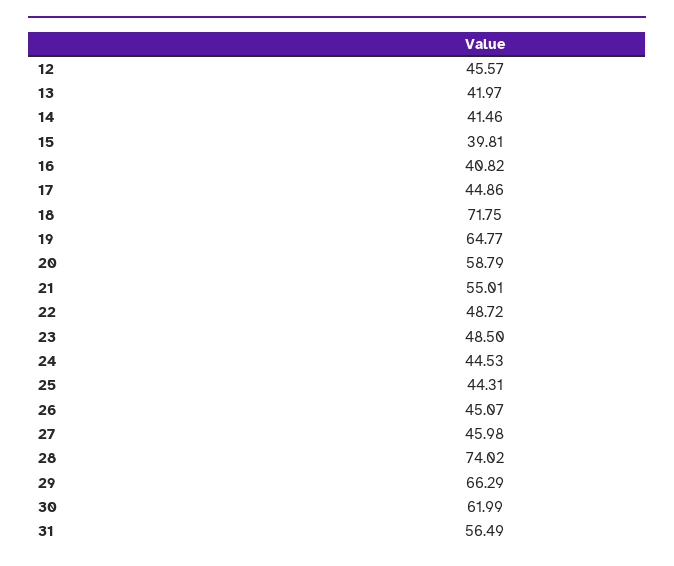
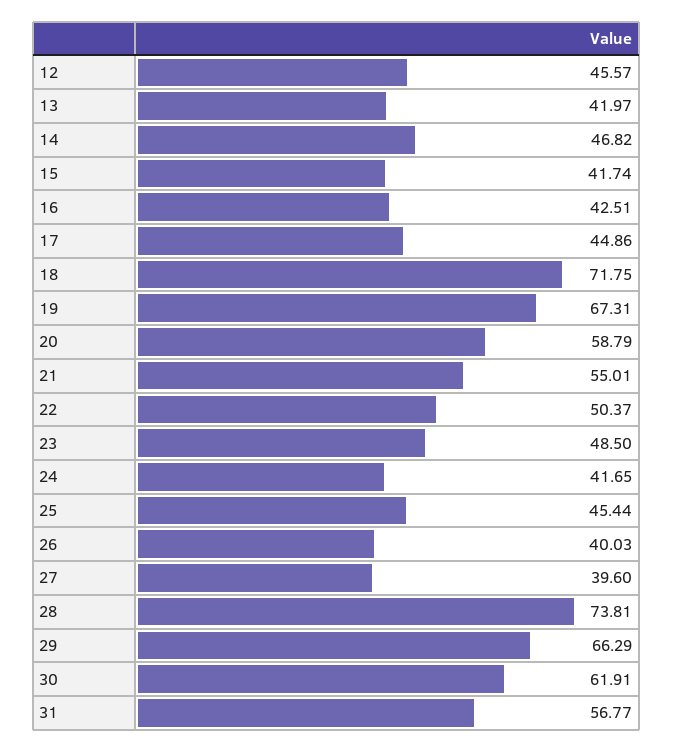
  {
    "12": 45.57,
    "13": 41.97,
-   "14": 41.46,
+   "14": 46.82,
-   "15": 39.81,
+   "15": 41.74,
-   "16": 40.82,
+   "16": 42.51,
    "17": 44.86,
    "18": 71.75,
-   "19": 64.77,
+   "19": 67.31,
    "20": 58.79,
    "21": 55.01,
-   "22": 48.72,
+   "22": 50.37,
    "23": 48.5,
-   "24": 44.53,
+   "24": 41.65,
-   "25": 44.31,
+   "25": 45.44,
-   "26": 45.07,
+   "26": 40.03,
-   "27": 45.98,
+   "27": 39.6,
-   "28": 74.02,
+   "28": 73.81,
    "29": 66.29,
-   "30": 61.99,
+   "30": 61.91,
-   "31": 56.49
+   "31": 56.77
  }

